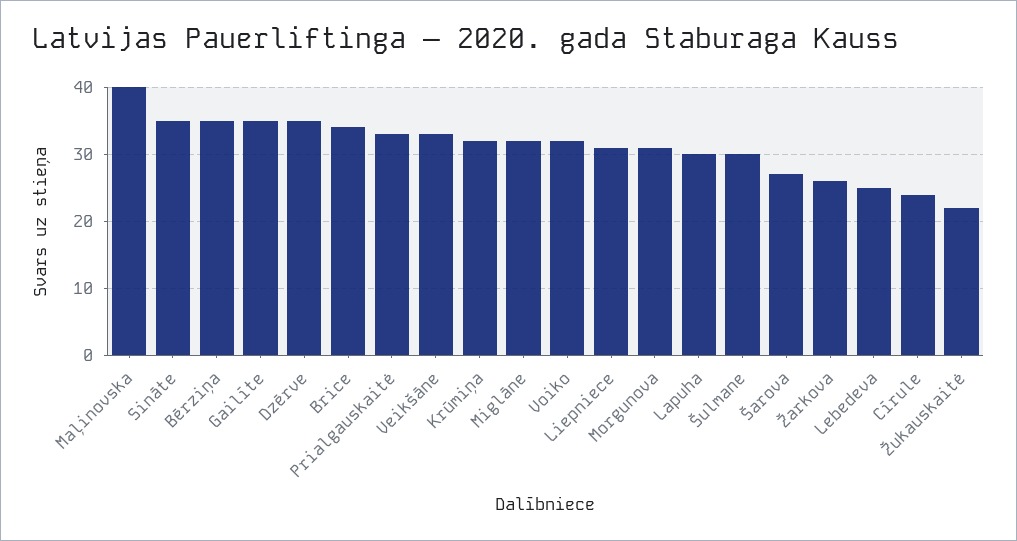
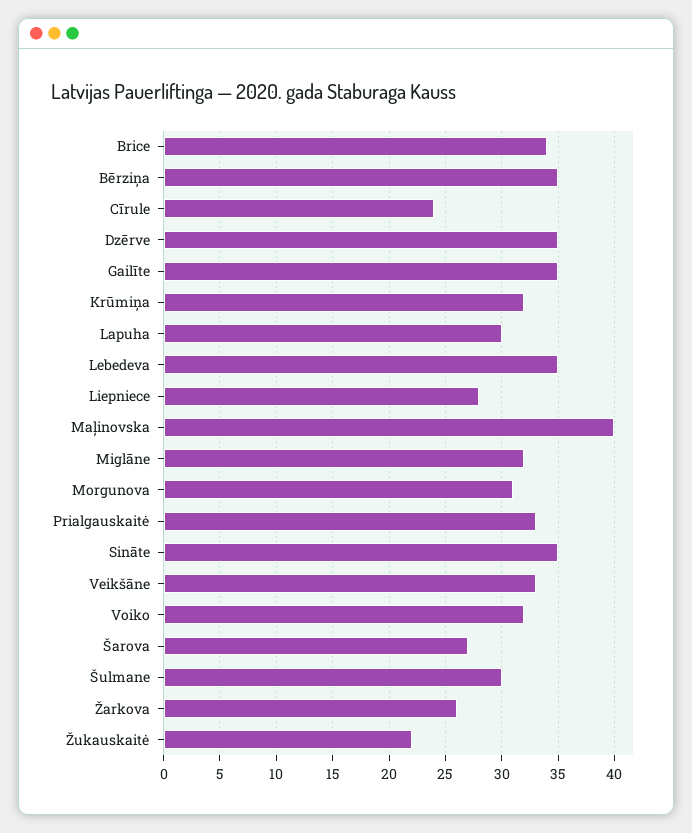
  {
    "Maļinovska": 40,
    "Sināte": 35,
    "Bērziņa": 35,
    "Gailīte": 35,
    "Dzērve": 35,
    "Brice": 34,
    "Prialgauskaitė": 33,
    "Veikšāne": 33,
    "Krūmiņa": 32,
    "Miglāne": 32,
    "Voiko": 32,
-   "Liepniece": 31,
+   "Liepniece": 28,
    "Morgunova": 31,
    "Lapuha": 30,
    "Šulmane": 30,
    "Šarova": 27,
    "Žarkova": 26,
-   "Lebedeva": 25,
+   "Lebedeva": 35,
    "Cīrule": 24,
    "Žukauskaitė": 22
  }

